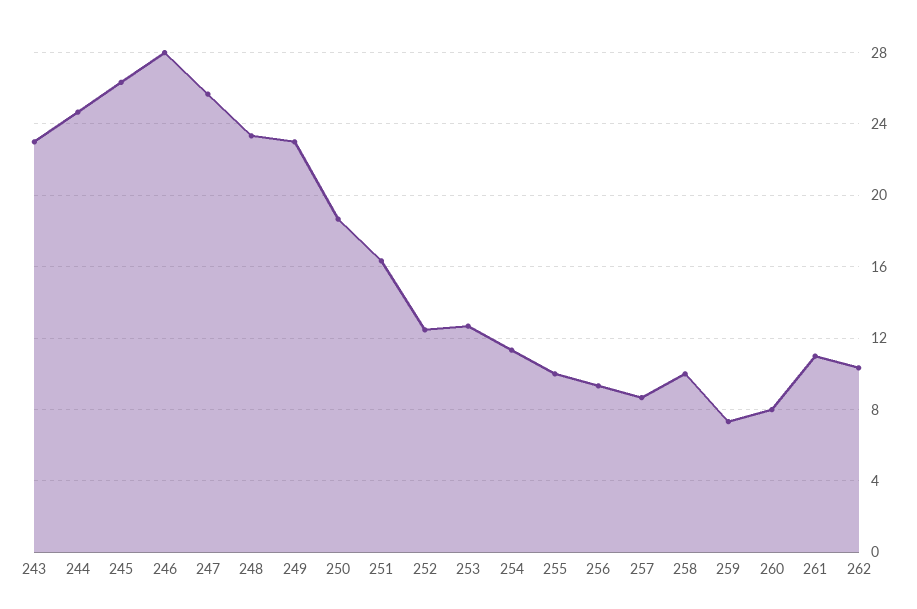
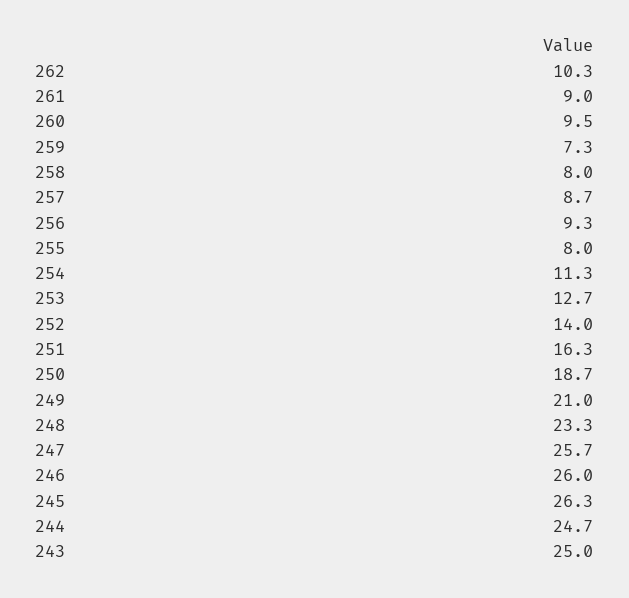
  {
-   "243": 23,
+   "243": 25,
    "244": 24.7,
    "245": 26.3,
-   "246": 28,
+   "246": 26,
    "247": 25.7,
    "248": 23.3,
-   "249": 23,
+   "249": 21,
    "250": 18.7,
    "251": 16.3,
-   "252": 12.5,
+   "252": 14,
    "253": 12.7,
    "254": 11.3,
-   "255": 10,
+   "255": 8,
    "256": 9.3,
    "257": 8.7,
-   "258": 10,
+   "258": 8,
    "259": 7.3,
-   "260": 8,
+   "260": 9.5,
-   "261": 11,
+   "261": 9,
    "262": 10.3
  }

